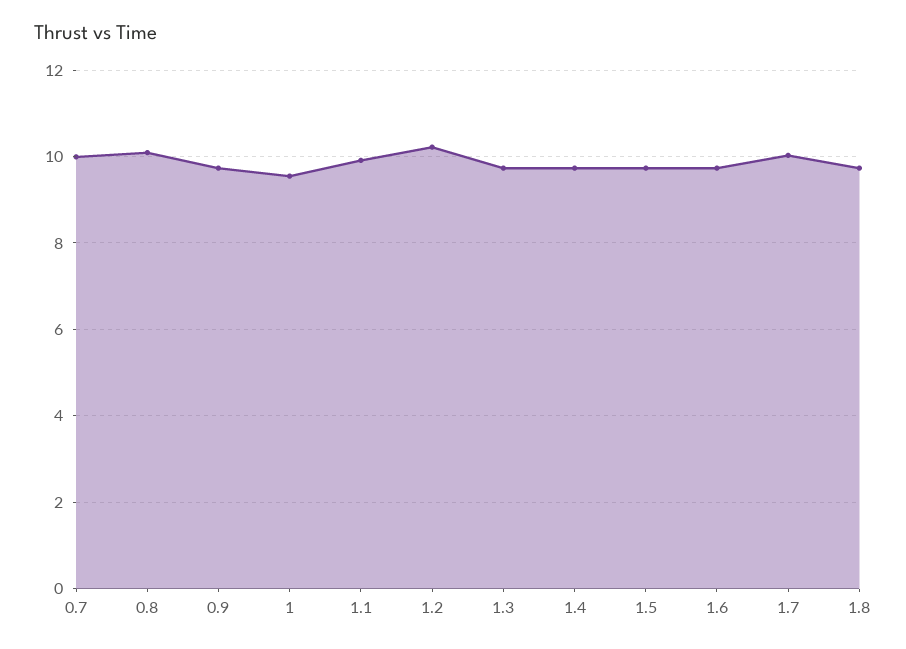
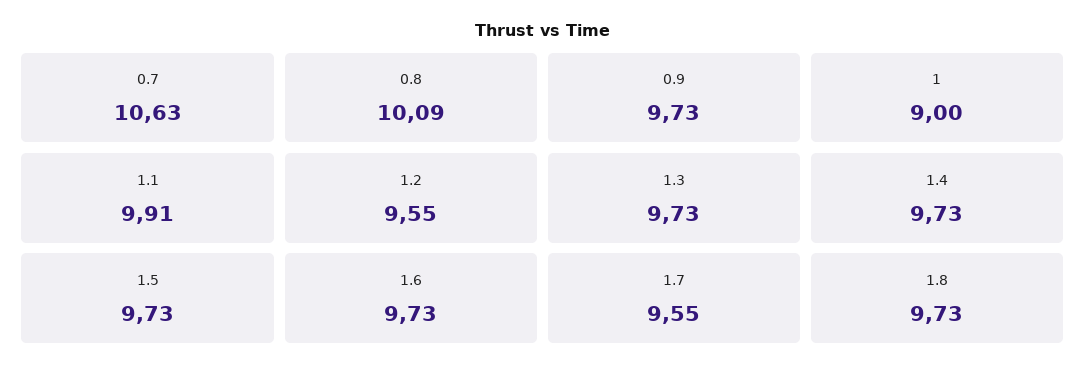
  {
-   "0.7": 10,
+   "0.7": 10.63,
    "0.8": 10.09,
    "0.9": 9.73,
-   "1": 9.6,
+   "1": 9,
    "1.1": 9.91,
-   "1.2": 10.2,
+   "1.2": 9.55,
    "1.3": 9.73,
    "1.4": 9.73,
    "1.5": 9.73,
    "1.6": 9.73,
-   "1.7": 10,
+   "1.7": 9.55,
    "1.8": 9.73
  }

